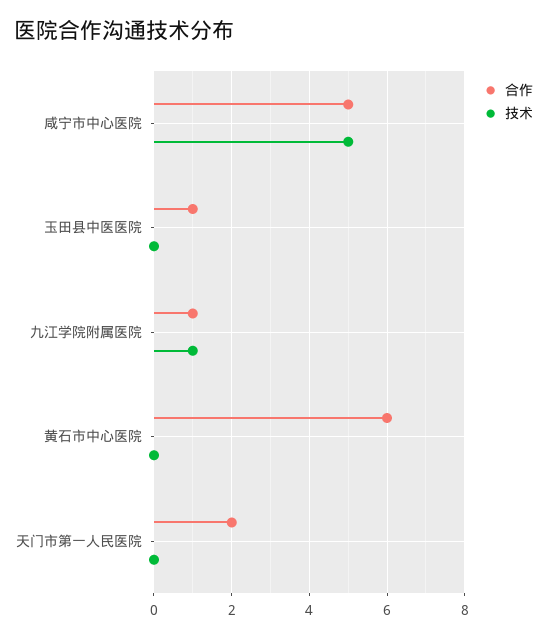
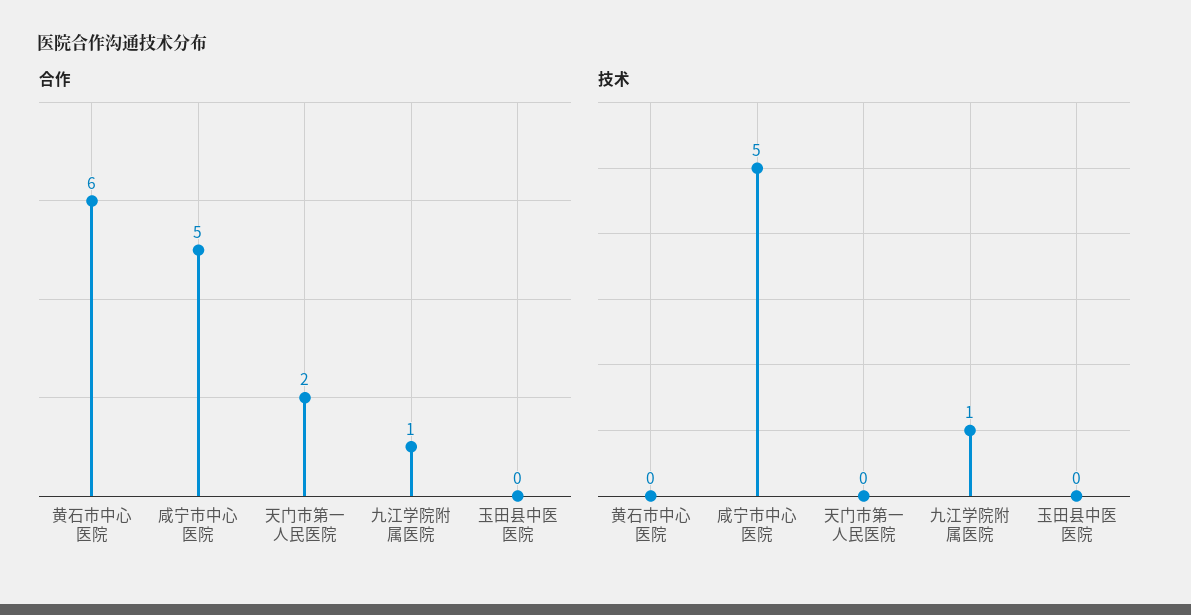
  {
    "合作": {
      "咸宁市中心医院": 5,
-     "玉田县中医医院": 1,
+     "玉田县中医医院": 0,
      "九江学院附属医院": 1,
      "黄石市中心医院": 6,
      "天门市第一人民医院": 2
    },
    "技术": {
      "咸宁市中心医院": 5,
      "玉田县中医医院": 0,
      "九江学院附属医院": 1,
      "黄石市中心医院": 0,
      "天门市第一人民医院": 0
    }
  }

